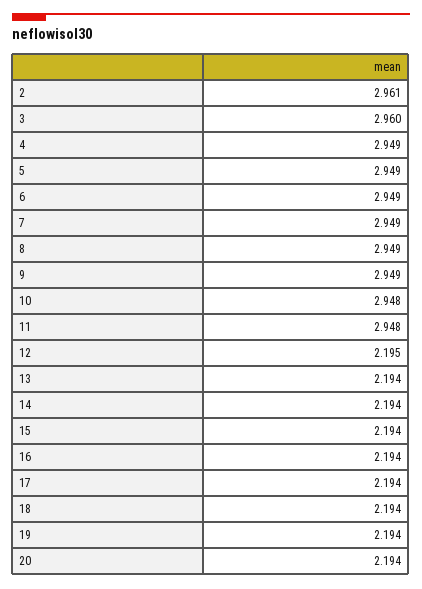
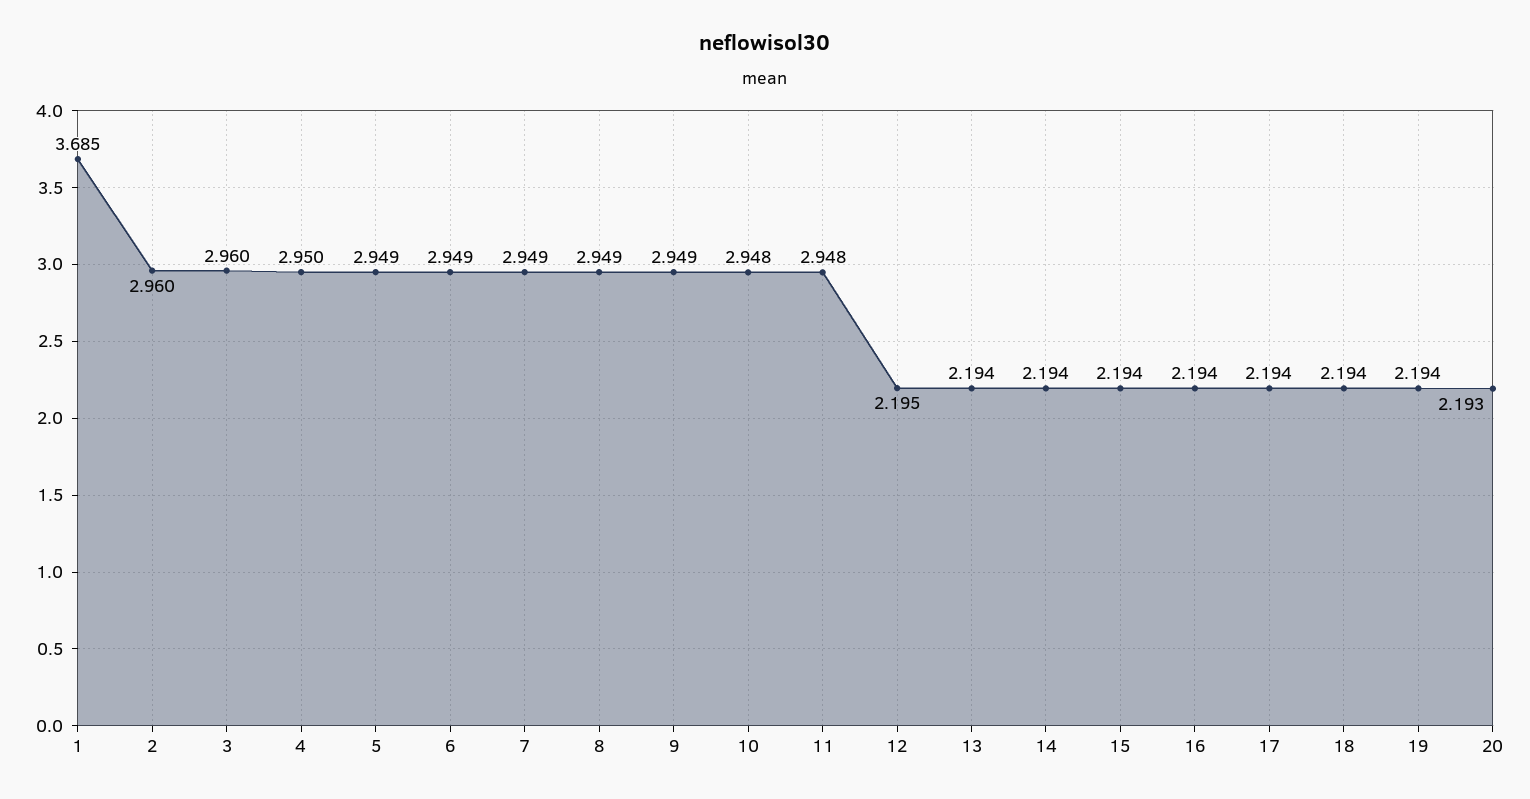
  {
-   "2": 2.961,
+   "2": 2.96,
    "3": 2.96,
-   "4": 2.949,
+   "4": 2.95,
    "5": 2.949,
    "6": 2.949,
    "7": 2.949,
    "8": 2.949,
    "9": 2.949,
    "10": 2.948,
    "11": 2.948,
    "12": 2.195,
    "13": 2.194,
    "14": 2.194,
    "15": 2.194,
    "16": 2.194,
    "17": 2.194,
    "18": 2.194,
    "19": 2.194,
-   "20": 2.194
+   "20": 2.193,
+   "1": 3.685
  }

